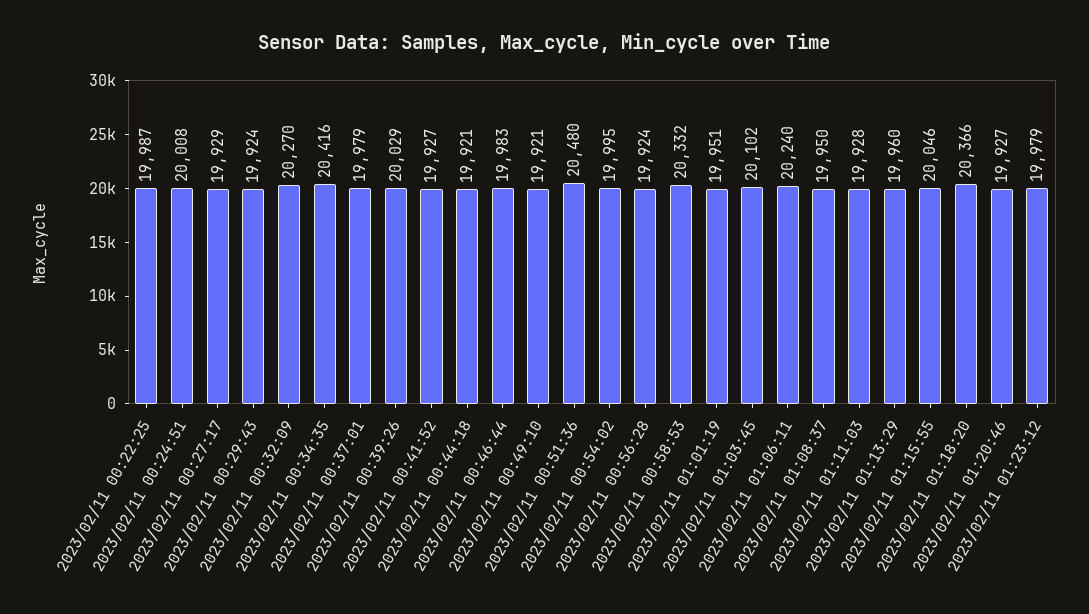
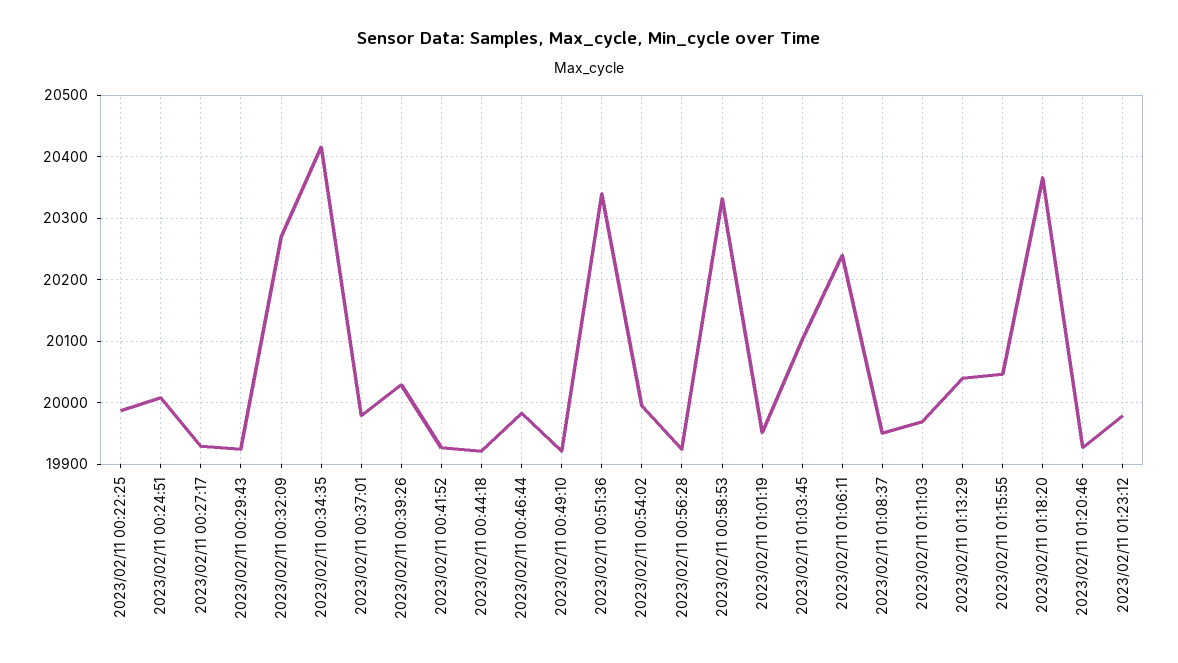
  {
    "2023/02/11 00:22:25": 19987,
    "2023/02/11 00:24:51": 20008,
    "2023/02/11 00:27:17": 19929,
    "2023/02/11 00:29:43": 19924,
    "2023/02/11 00:32:09": 20270,
    "2023/02/11 00:34:35": 20416,
    "2023/02/11 00:37:01": 19979,
    "2023/02/11 00:39:26": 20029,
    "2023/02/11 00:41:52": 19927,
    "2023/02/11 00:44:18": 19921,
    "2023/02/11 00:46:44": 19983,
    "2023/02/11 00:49:10": 19921,
-   "2023/02/11 00:51:36": 20480,
+   "2023/02/11 00:51:36": 20340,
    "2023/02/11 00:54:02": 19995,
    "2023/02/11 00:56:28": 19924,
    "2023/02/11 00:58:53": 20332,
    "2023/02/11 01:01:19": 19951,
    "2023/02/11 01:03:45": 20102,
    "2023/02/11 01:06:11": 20240,
    "2023/02/11 01:08:37": 19950,
-   "2023/02/11 01:11:03": 19928,
+   "2023/02/11 01:11:03": 19970,
-   "2023/02/11 01:13:29": 19960,
+   "2023/02/11 01:13:29": 20040,
    "2023/02/11 01:15:55": 20046,
    "2023/02/11 01:18:20": 20366,
    "2023/02/11 01:20:46": 19927,
    "2023/02/11 01:23:12": 19979
  }

